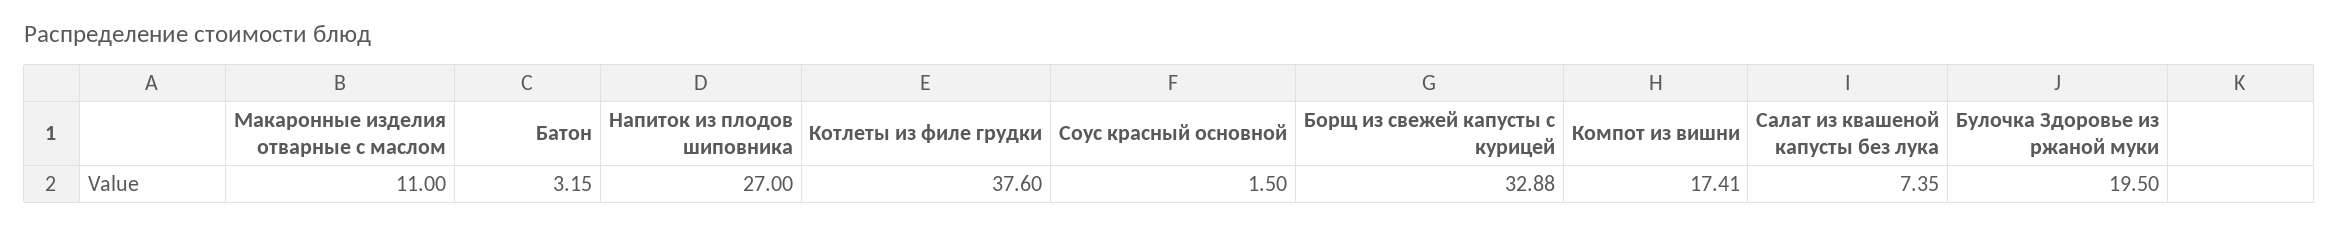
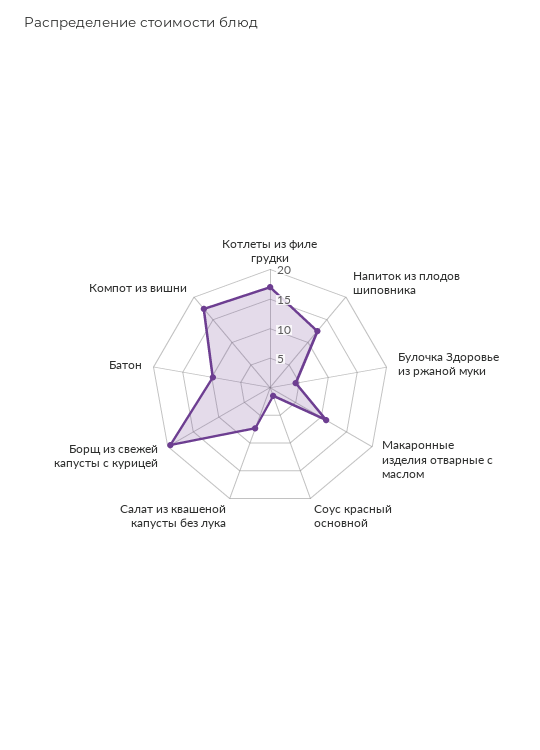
  {
    "Макаронные изделия отварные с маслом": 11,
-   "Батон": 3.15,
+   "Батон": 10,
-   "Напиток из плодов шиповника": 27,
+   "Напиток из плодов шиповника": 12.5,
-   "Котлеты из филе грудки": 37.6,
+   "Котлеты из филе грудки": 17.5,
    "Соус красный основной": 1.5,
-   "Борщ из свежей капусты с курицей": 32.88,
+   "Борщ из свежей капусты с курицей": 20,
    "Компот из вишни": 17.41,
    "Салат из квашеной капусты без лука": 7.35,
-   "Булочка Здоровье из ржаной муки": 19.5
+   "Булочка Здоровье из ржаной муки": 5
  }

